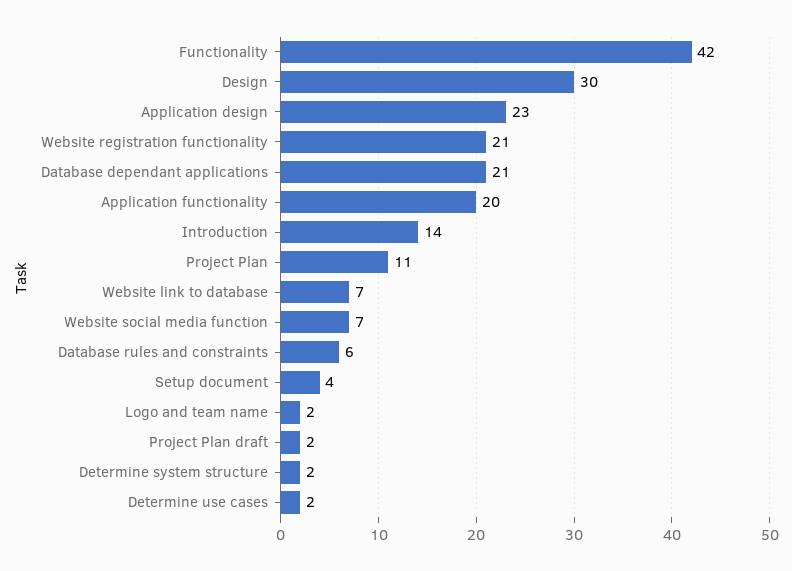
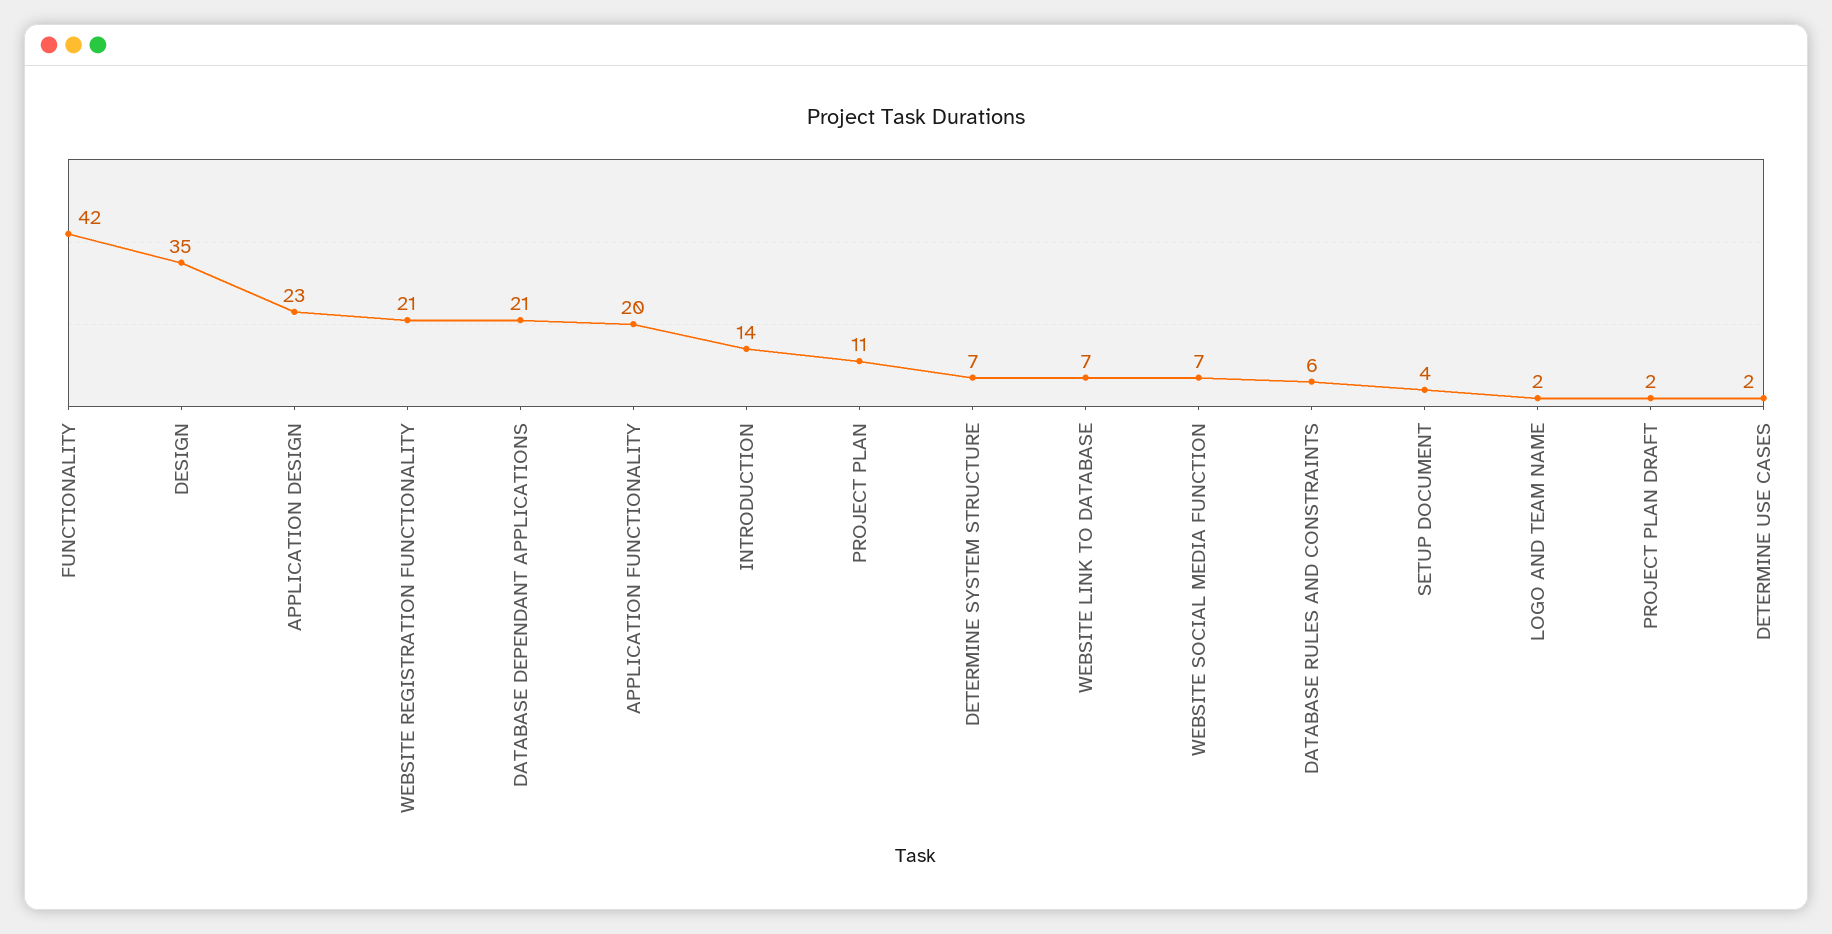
  {
    "Functionality": 42,
-   "Design": 30,
+   "Design": 35,
    "Application design": 23,
    "Website registration functionality": 21,
    "Database dependant applications": 21,
    "Application functionality": 20,
    "Introduction": 14,
    "Project Plan": 11,
    "Website link to database": 7,
    "Website social media function": 7,
    "Database rules and constraints": 6,
    "Setup document": 4,
    "Logo and team name": 2,
    "Project Plan draft": 2,
-   "Determine system structure": 2,
+   "Determine system structure": 7,
    "Determine use cases": 2
  }

